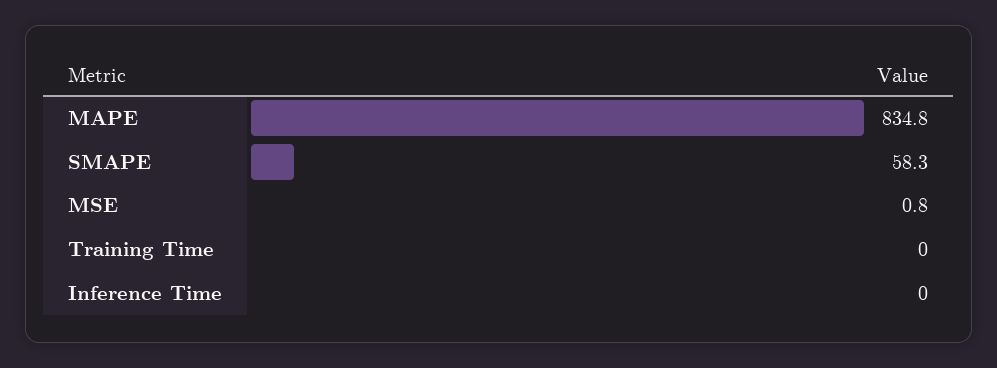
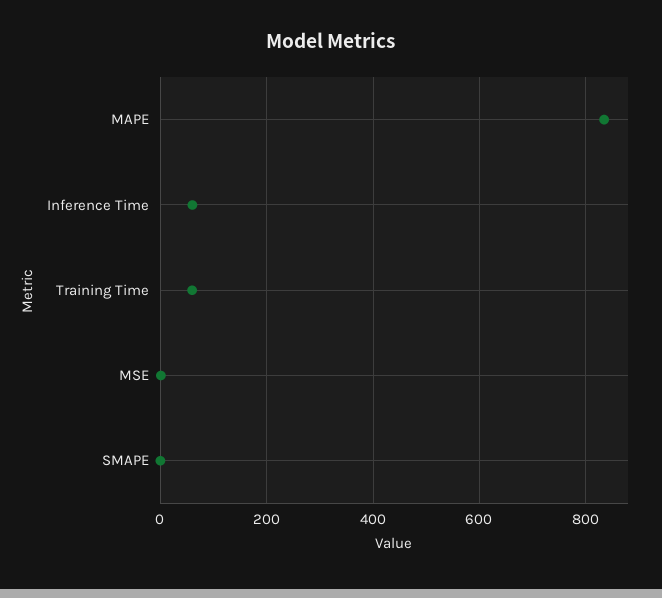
  {
    "MAPE": 834.8,
-   "SMAPE": 58.3,
+   "SMAPE": 0,
    "MSE": 0.8,
-   "Training Time": 0,
+   "Training Time": 60,
-   "Inference Time": 0
+   "Inference Time": 60
  }

